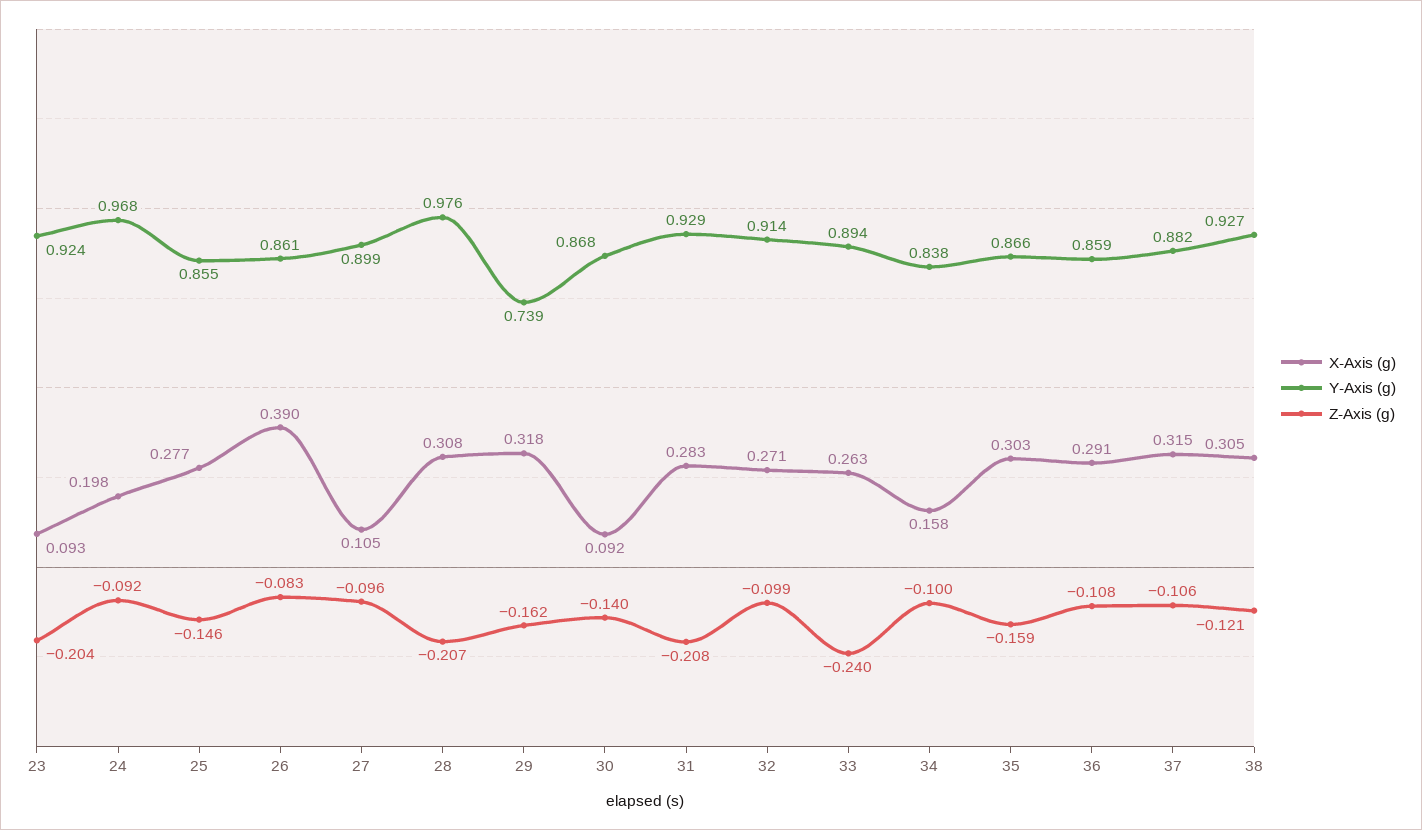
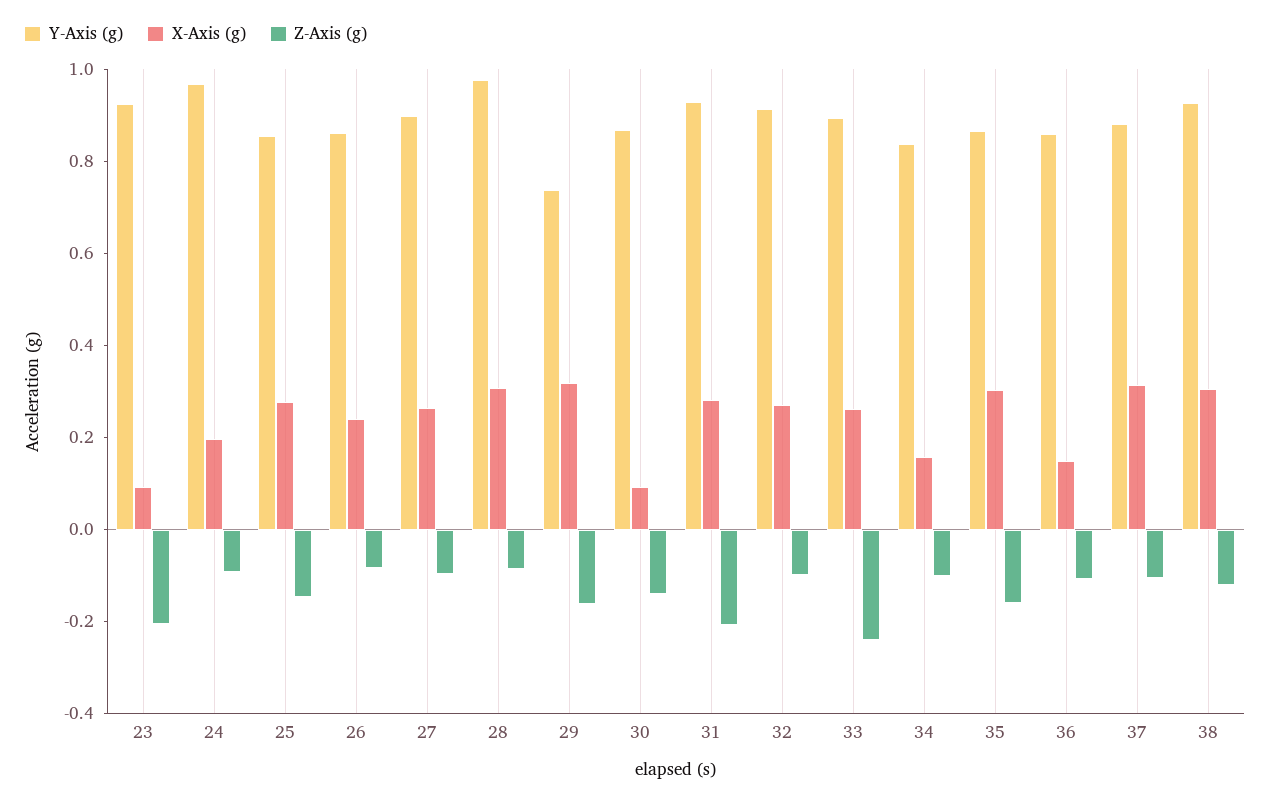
  {
    "X-Axis (g)": {
      "23": 0.093,
      "24": 0.198,
      "25": 0.277,
-     "26": 0.39,
+     "26": 0.25,
-     "27": 0.105,
+     "27": 0.25,
      "28": 0.308,
      "29": 0.318,
      "30": 0.092,
      "31": 0.283,
      "32": 0.271,
      "33": 0.263,
      "34": 0.158,
      "35": 0.303,
-     "36": 0.291,
+     "36": 0.15,
      "37": 0.315,
      "38": 0.305
    },
    "Y-Axis (g)": {
      "23": 0.924,
      "24": 0.968,
      "25": 0.855,
      "26": 0.861,
      "27": 0.899,
      "28": 0.976,
      "29": 0.739,
      "30": 0.868,
      "31": 0.929,
      "32": 0.914,
      "33": 0.894,
      "34": 0.838,
      "35": 0.866,
      "36": 0.859,
      "37": 0.882,
      "38": 0.927
    },
    "Z-Axis (g)": {
      "23": -0.204,
      "24": -0.092,
      "25": -0.146,
      "26": -0.083,
      "27": -0.096,
-     "28": -0.207,
+     "28": -0.1,
      "29": -0.162,
      "30": -0.14,
      "31": -0.208,
      "32": -0.099,
      "33": -0.24,
      "34": -0.1,
      "35": -0.159,
      "36": -0.108,
      "37": -0.106,
      "38": -0.121
    }
  }

